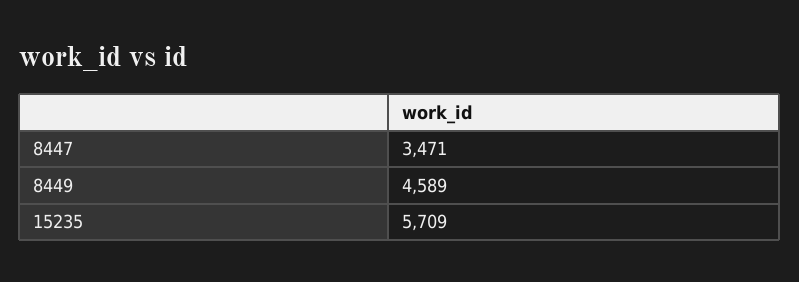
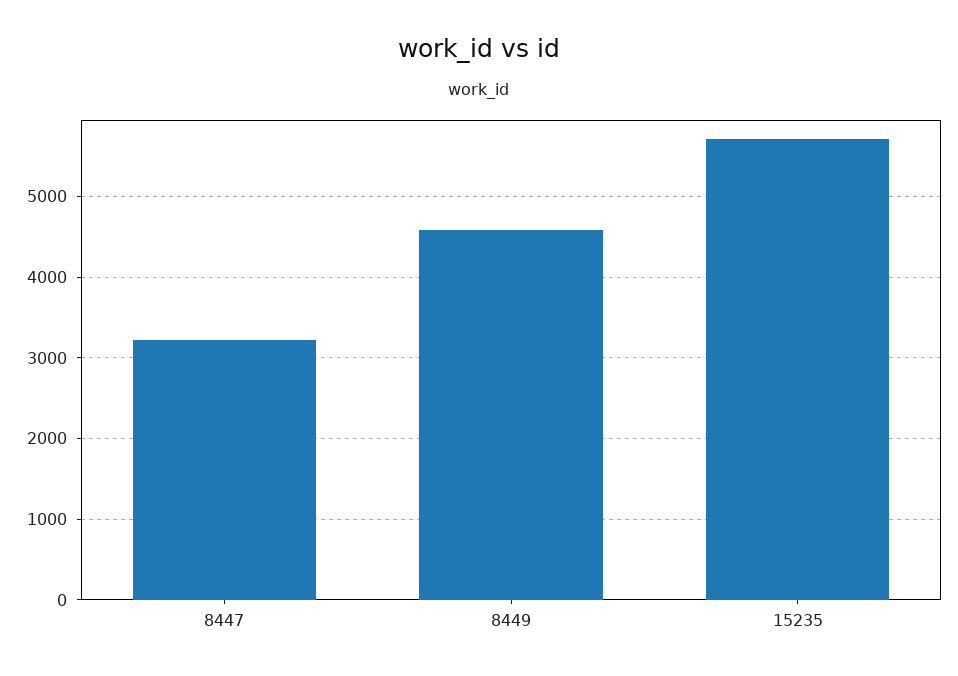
  {
-   "8447": 3471,
+   "8447": 3200,
    "8449": 4589,
    "15235": 5709
  }

